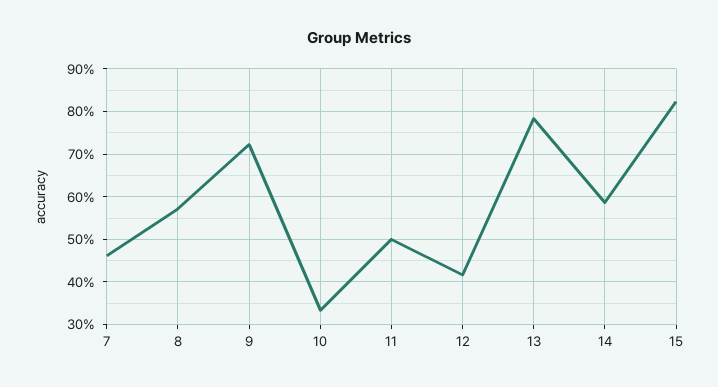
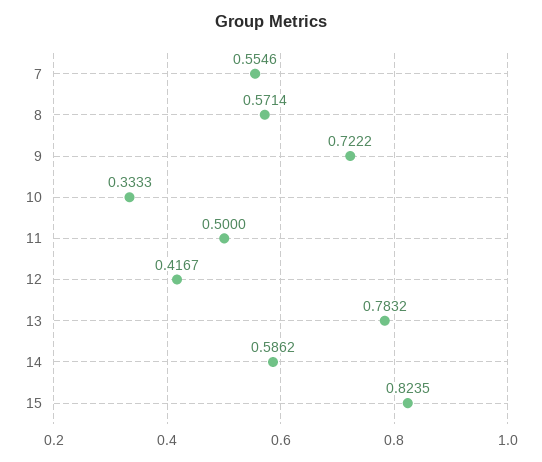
  {
-   "7": 0.46,
+   "7": 0.5546,
    "8": 0.5714,
    "9": 0.7222,
    "10": 0.3333,
    "11": 0.5,
    "12": 0.4167,
    "13": 0.7832,
    "14": 0.5862,
    "15": 0.8235
  }

